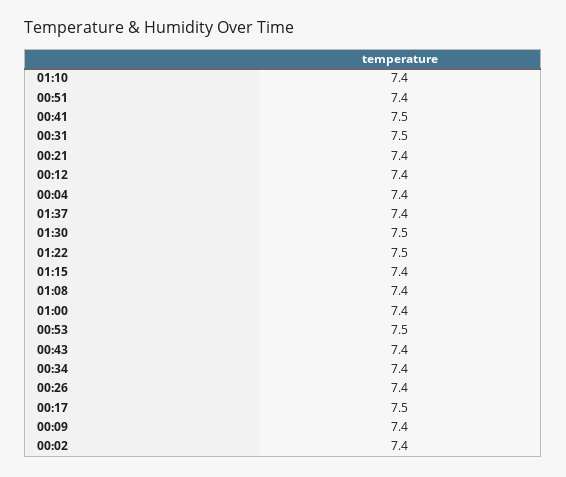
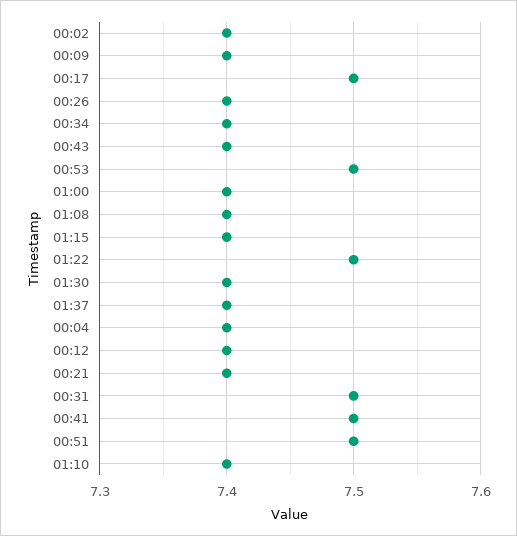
  {
    "01:10": 7.4,
-   "00:51": 7.4,
+   "00:51": 7.5,
    "00:41": 7.5,
    "00:31": 7.5,
    "00:21": 7.4,
    "00:12": 7.4,
    "00:04": 7.4,
    "01:37": 7.4,
-   "01:30": 7.5,
+   "01:30": 7.4,
    "01:22": 7.5,
    "01:15": 7.4,
    "01:08": 7.4,
    "01:00": 7.4,
    "00:53": 7.5,
    "00:43": 7.4,
    "00:34": 7.4,
    "00:26": 7.4,
    "00:17": 7.5,
    "00:09": 7.4,
    "00:02": 7.4
  }

